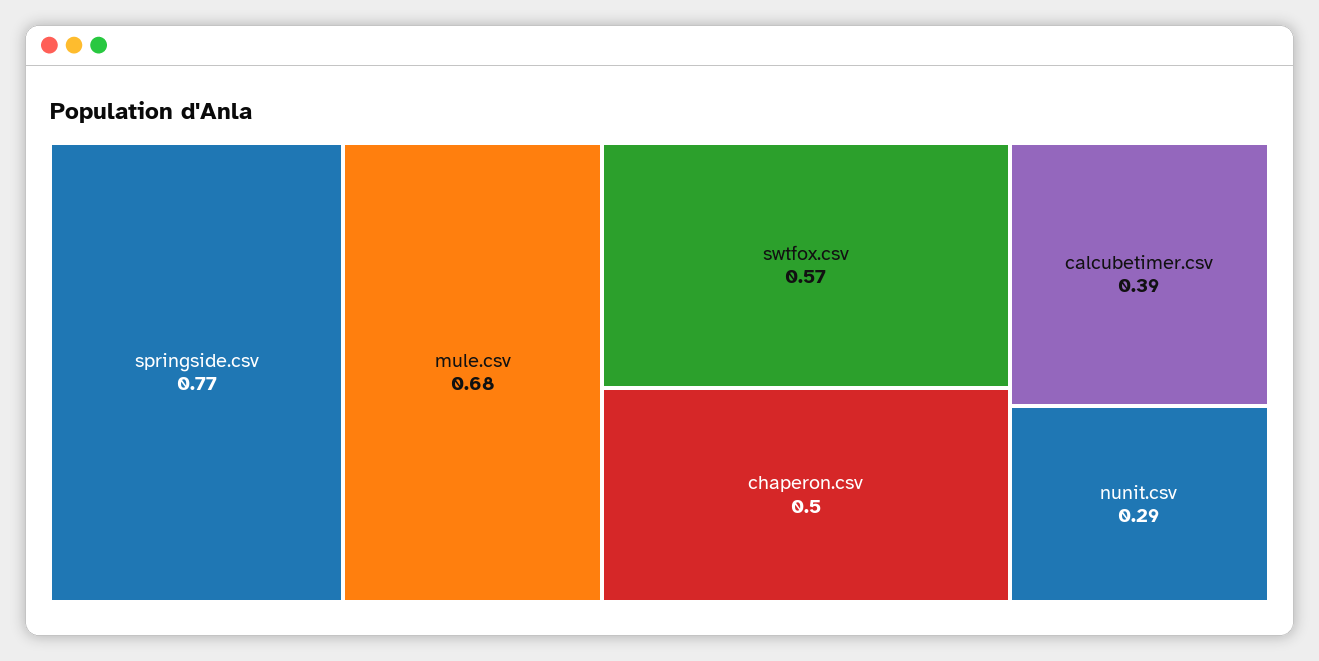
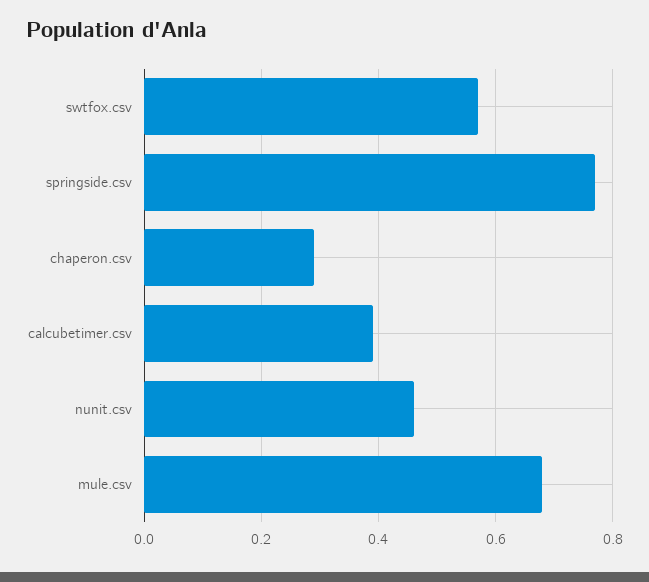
  {
    "springside.csv": 0.77,
    "mule.csv": 0.68,
    "swtfox.csv": 0.57,
-   "chaperon.csv": 0.5,
+   "chaperon.csv": 0.3,
    "calcubetimer.csv": 0.39,
-   "nunit.csv": 0.29
+   "nunit.csv": 0.45
  }

